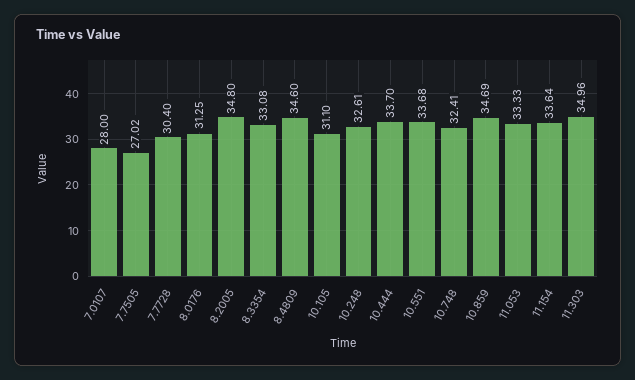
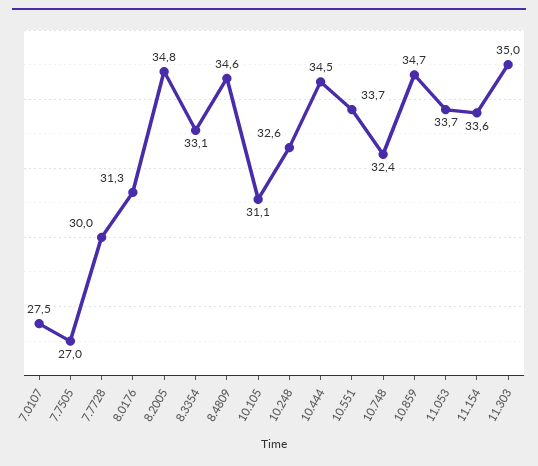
  {
-   "7.0107": 28,
+   "7.0107": 27.5,
    "7.7505": 27.02,
-   "7.7728": 30.4,
+   "7.7728": 30,
    "8.0176": 31.25,
    "8.2005": 34.8,
    "8.3354": 33.08,
    "8.4809": 34.6,
    "10.105": 31.1,
    "10.248": 32.61,
-   "10.444": 33.7,
+   "10.444": 34.5,
    "10.551": 33.68,
    "10.748": 32.41,
    "10.859": 34.69,
-   "11.053": 33.33,
+   "11.053": 33.7,
    "11.154": 33.64,
    "11.303": 34.96
  }

